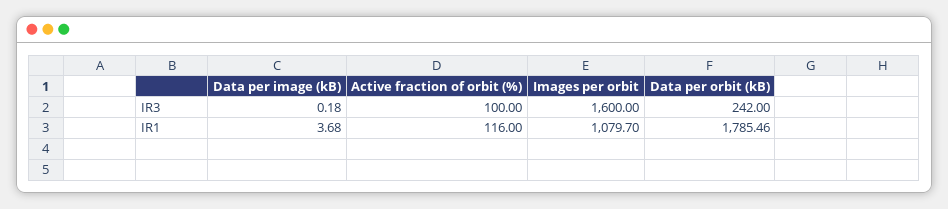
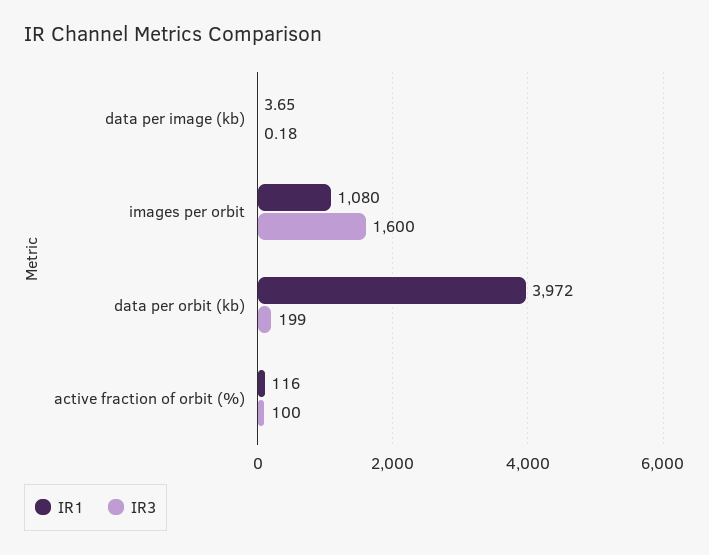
  {
    "IR3": {
      "Data per image (kB)": 0.18,
      "Active fraction of orbit (%)": 100,
      "Images per orbit": 1600,
-     "Data per orbit (kB)": 242
+     "Data per orbit (kB)": 199
    },
    "IR1": {
-     "Data per image (kB)": 3.68,
+     "Data per image (kB)": 3.65,
      "Active fraction of orbit (%)": 116,
-     "Images per orbit": 1079.7,
+     "Images per orbit": 1080,
-     "Data per orbit (kB)": 1785.46
+     "Data per orbit (kB)": 3972
    }
  }

